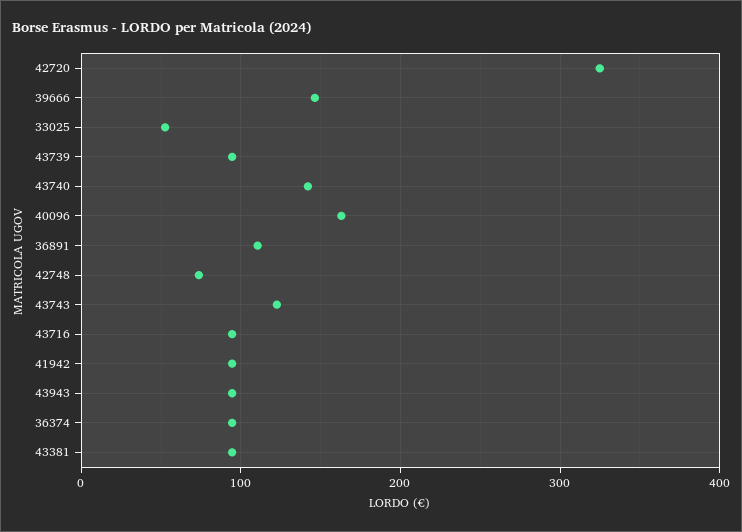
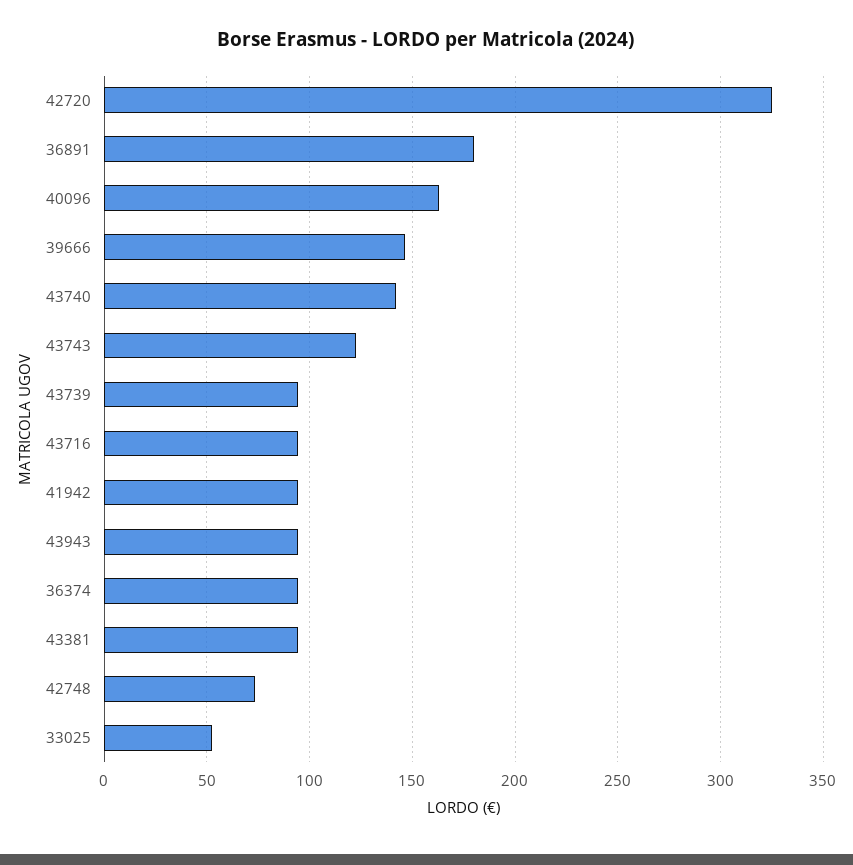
  {
    "42720": 325,
    "39666": 145,
    "33025": 55,
    "43739": 95,
    "43740": 140,
    "40096": 165,
-   "36891": 110,
+   "36891": 180,
    "42748": 75,
    "43743": 125,
    "43716": 95,
    "41942": 95,
    "43943": 95,
    "36374": 95,
    "43381": 95
  }

